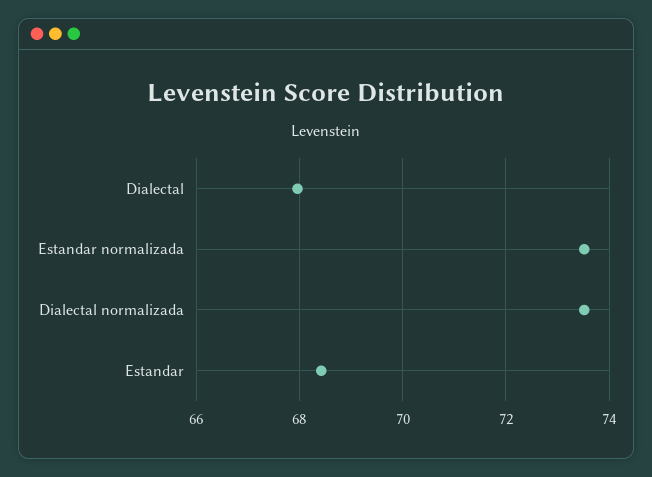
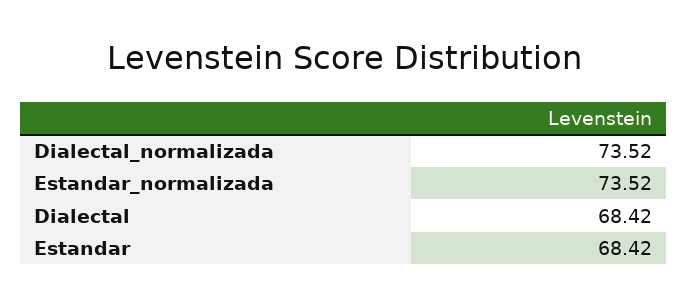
  {
-   "Dialectal": 68,
+   "Dialectal": 68.42,
    "Estandar normalizada": 73.52,
    "Dialectal normalizada": 73.52,
    "Estandar": 68.42
  }

